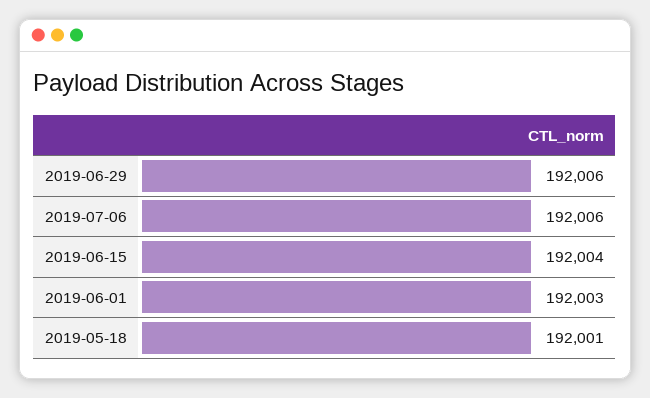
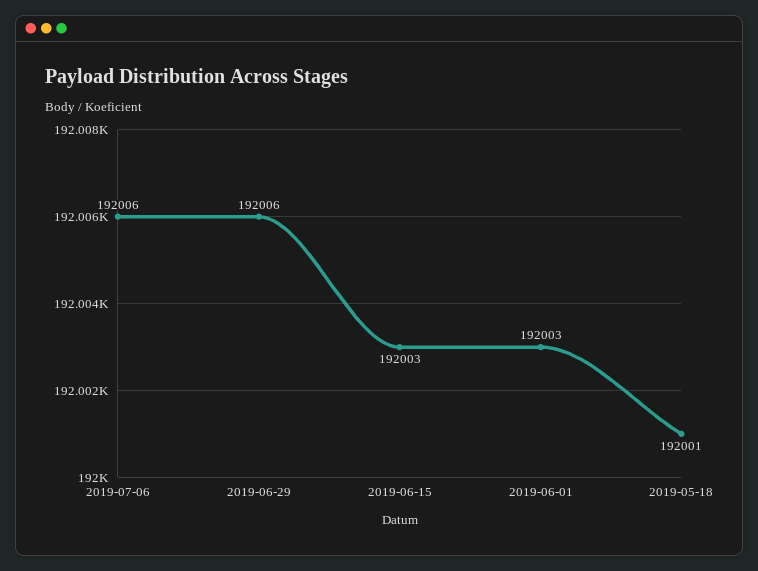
  {
    "2019-06-29": 192006,
    "2019-07-06": 192006,
-   "2019-06-15": 192004,
+   "2019-06-15": 192003,
    "2019-06-01": 192003,
    "2019-05-18": 192001
  }

